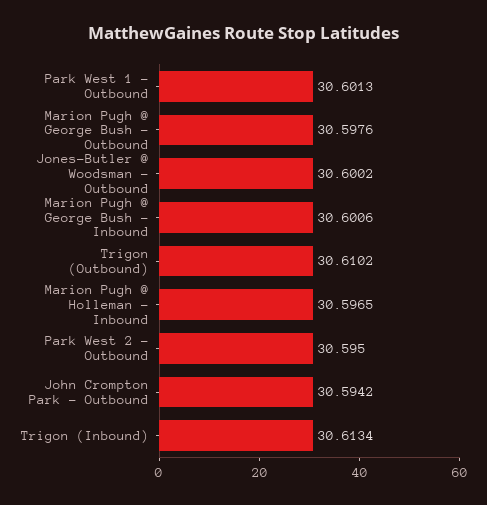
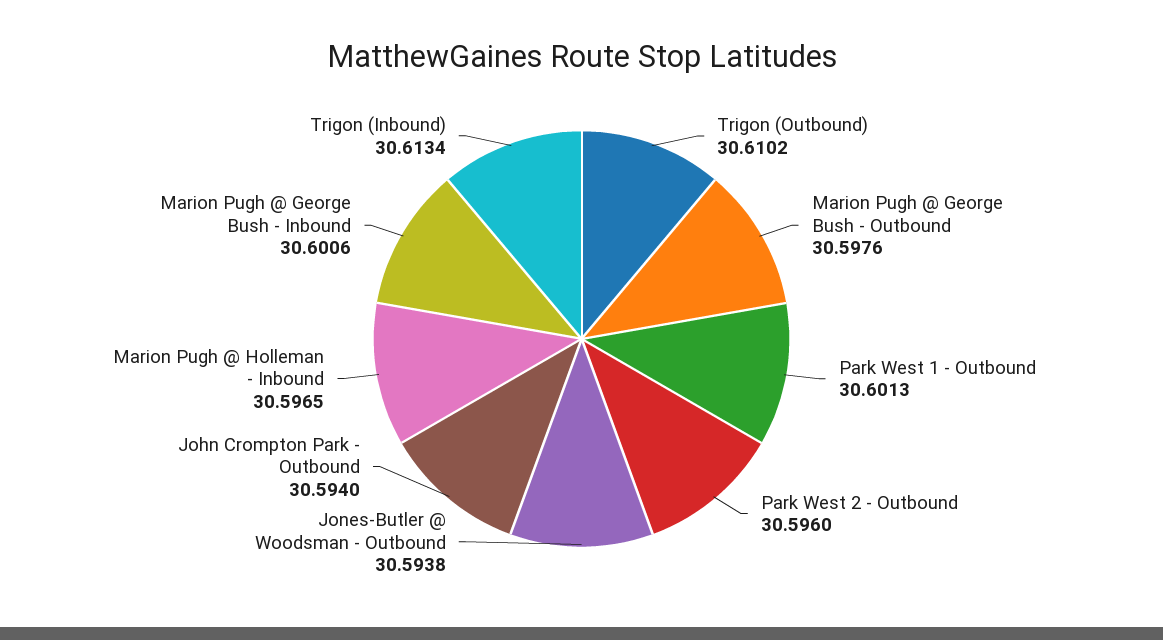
  {
    "Park West 1 - Outbound": 30.6013,
    "Marion Pugh @ George Bush - Outbound": 30.5976,
-   "Jones-Butler @ Woodsman - Outbound": 30.6002,
+   "Jones-Butler @ Woodsman - Outbound": 30.5938,
    "Marion Pugh @ George Bush - Inbound": 30.6006,
    "Trigon (Outbound)": 30.6102,
    "Marion Pugh @ Holleman - Inbound": 30.5965,
-   "Park West 2 - Outbound": 30.595,
+   "Park West 2 - Outbound": 30.596,
-   "John Crompton Park - Outbound": 30.5942,
+   "John Crompton Park - Outbound": 30.594,
    "Trigon (Inbound)": 30.6134
  }

